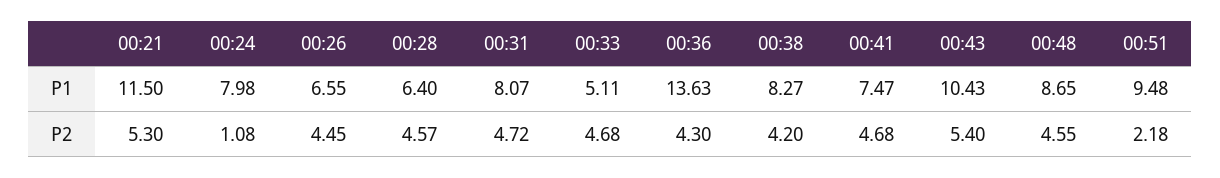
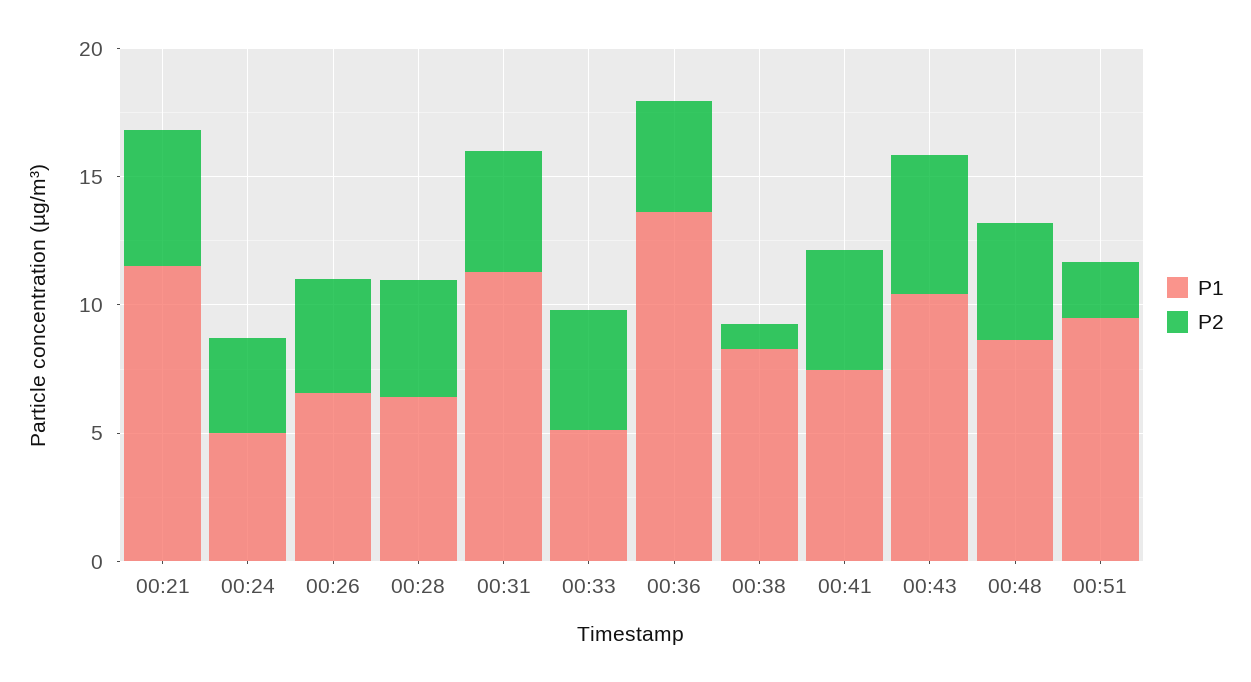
  {
    "P1": {
      "00:21": 11.5,
-     "00:24": 7.98,
+     "00:24": 5,
      "00:26": 6.55,
      "00:28": 6.4,
-     "00:31": 8.07,
+     "00:31": 11,
      "00:33": 5.11,
      "00:36": 13.63,
      "00:38": 8.27,
      "00:41": 7.47,
      "00:43": 10.43,
      "00:48": 8.65,
      "00:51": 9.48
    },
    "P2": {
      "00:21": 5.3,
-     "00:24": 1.08,
+     "00:24": 4,
      "00:26": 4.45,
      "00:28": 4.57,
      "00:31": 4.72,
      "00:33": 4.68,
      "00:36": 4.3,
-     "00:38": 4.2,
+     "00:38": 1,
      "00:41": 4.68,
      "00:43": 5.4,
      "00:48": 4.55,
      "00:51": 2.18
    }
  }

